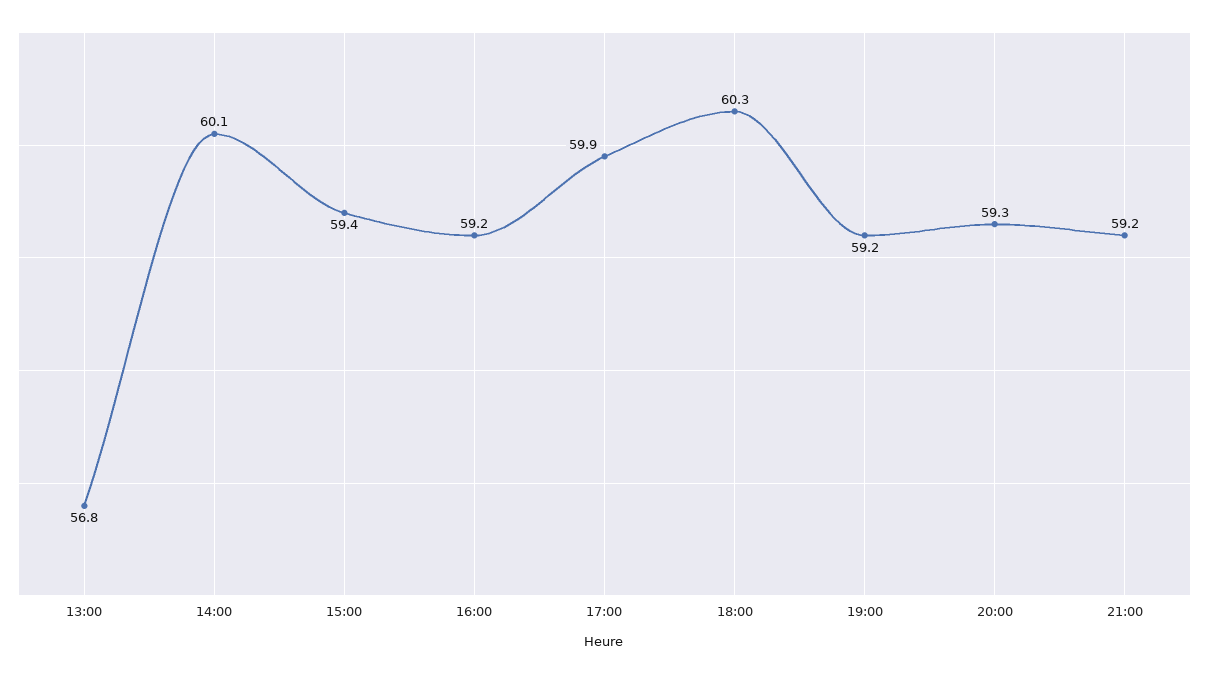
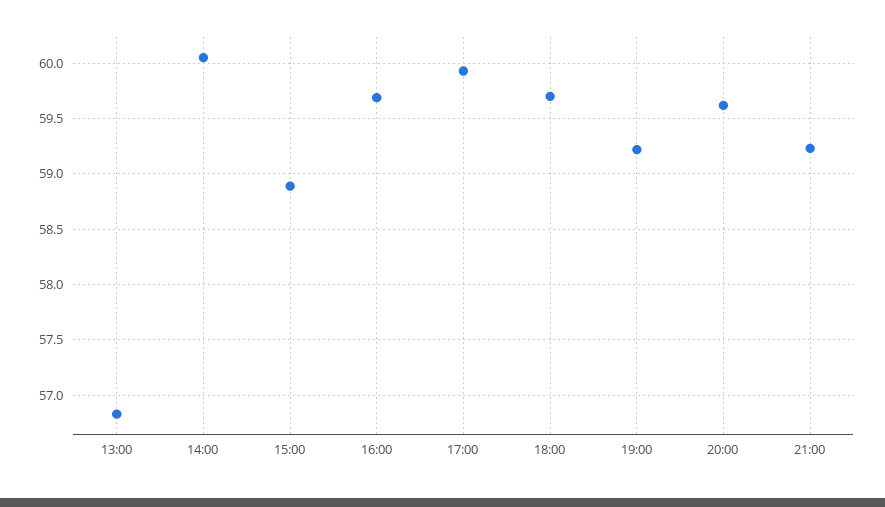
  {
    "13:00": 56.8,
    "14:00": 60.1,
-   "15:00": 59.4,
+   "15:00": 58.9,
-   "16:00": 59.2,
+   "16:00": 59.7,
    "17:00": 59.9,
-   "18:00": 60.3,
+   "18:00": 59.7,
    "19:00": 59.2,
-   "20:00": 59.3,
+   "20:00": 59.6,
    "21:00": 59.2
  }

